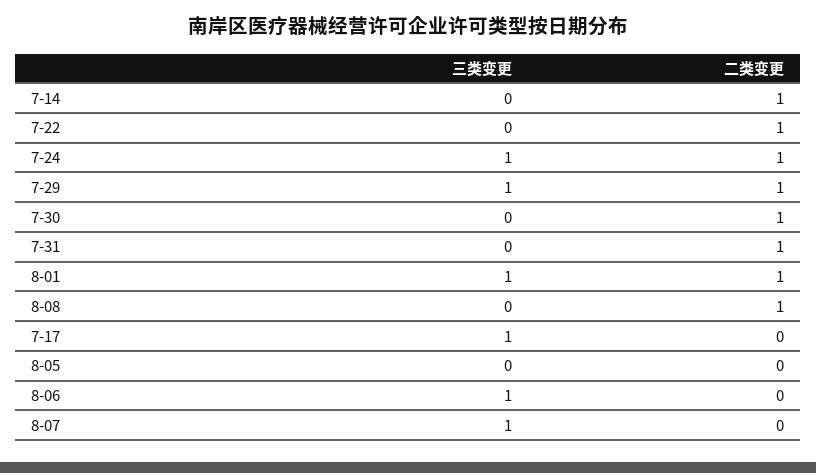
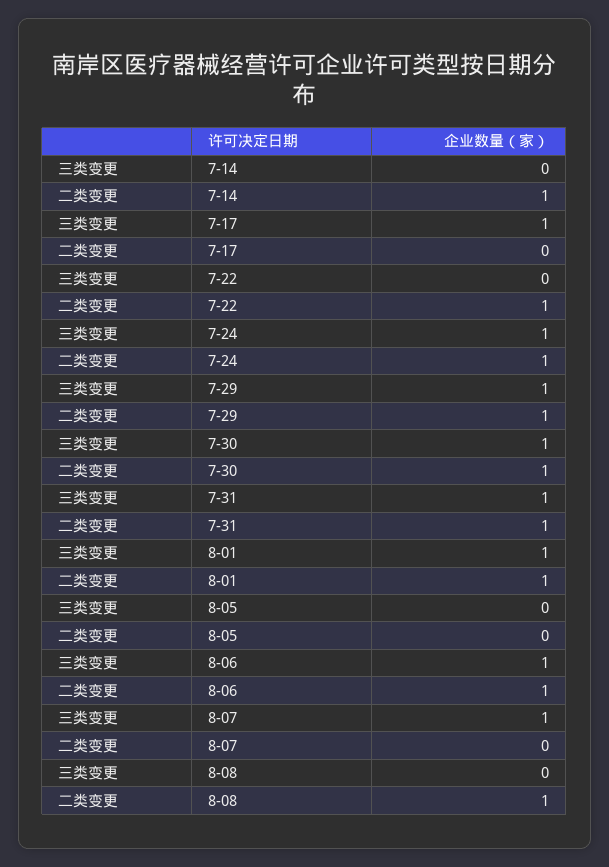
  {
    "三类变更": {
      "7-14": 0,
      "7-22": 0,
      "7-24": 1,
      "7-29": 1,
-     "7-30": 0,
+     "7-30": 1,
-     "7-31": 0,
+     "7-31": 1,
      "8-01": 1,
      "8-08": 0,
      "7-17": 1,
      "8-05": 0,
      "8-06": 1,
      "8-07": 1
    },
    "二类变更": {
      "7-14": 1,
      "7-22": 1,
      "7-24": 1,
      "7-29": 1,
      "7-30": 1,
      "7-31": 1,
      "8-01": 1,
      "8-08": 1,
      "7-17": 0,
      "8-05": 0,
-     "8-06": 0,
+     "8-06": 1,
      "8-07": 0
    }
  }

